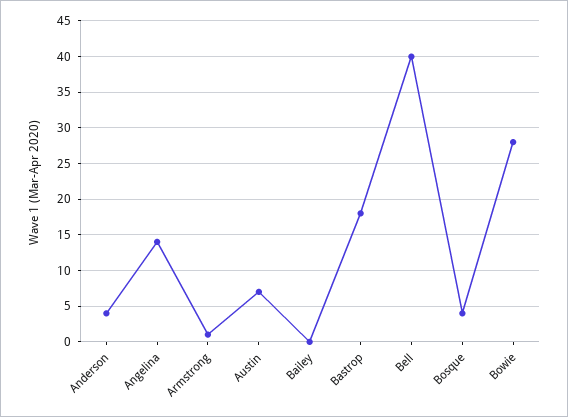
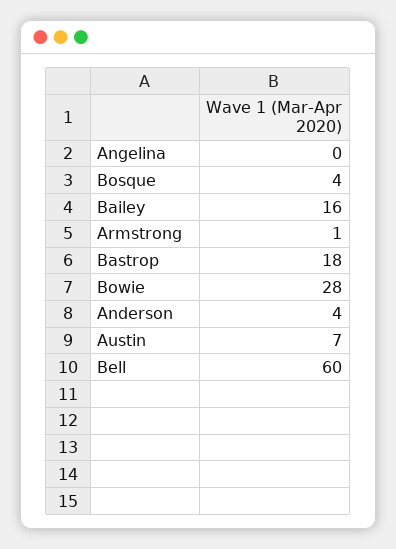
  {
    "Anderson": 4,
-   "Angelina": 14,
+   "Angelina": 0,
    "Armstrong": 1,
    "Austin": 7,
-   "Bailey": 0,
+   "Bailey": 16,
    "Bastrop": 18,
-   "Bell": 40,
+   "Bell": 60,
    "Bosque": 4,
    "Bowie": 28
  }

